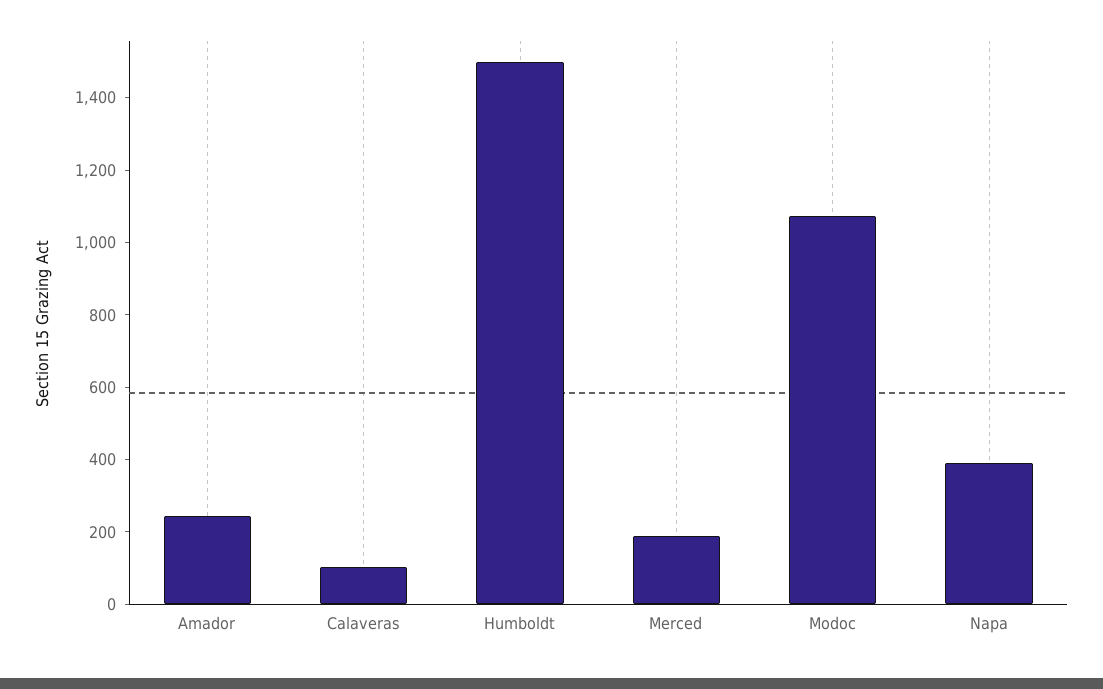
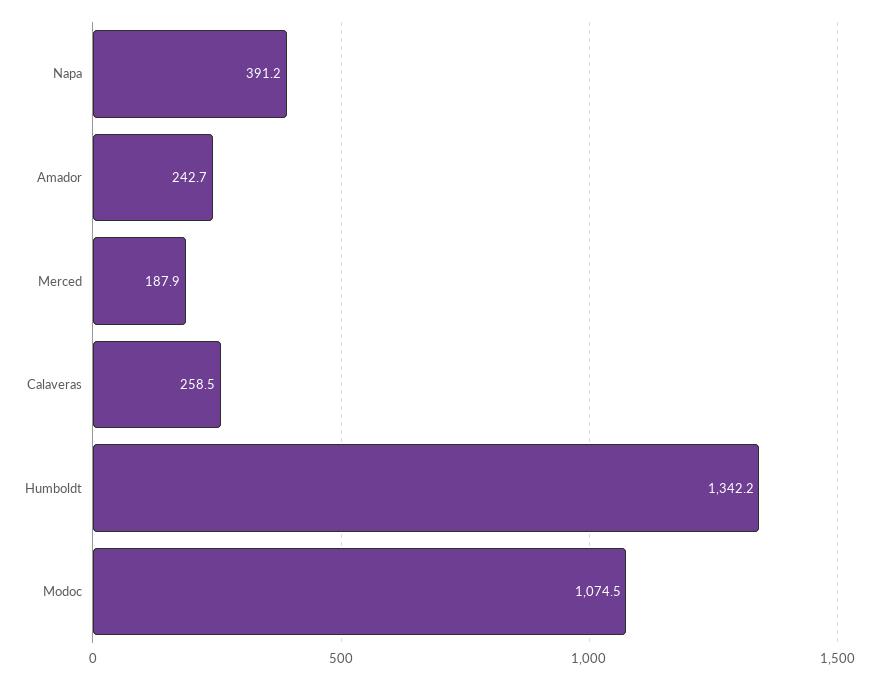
  {
    "Amador": 242.7,
-   "Calaveras": 100,
+   "Calaveras": 258.5,
-   "Humboldt": 1500,
+   "Humboldt": 1342.2,
    "Merced": 187.9,
    "Modoc": 1074.5,
    "Napa": 391.2
  }

